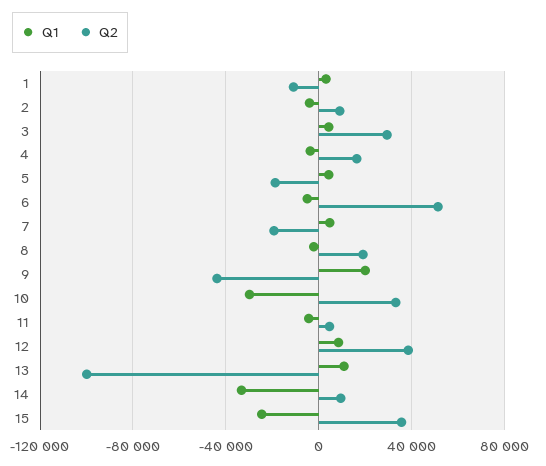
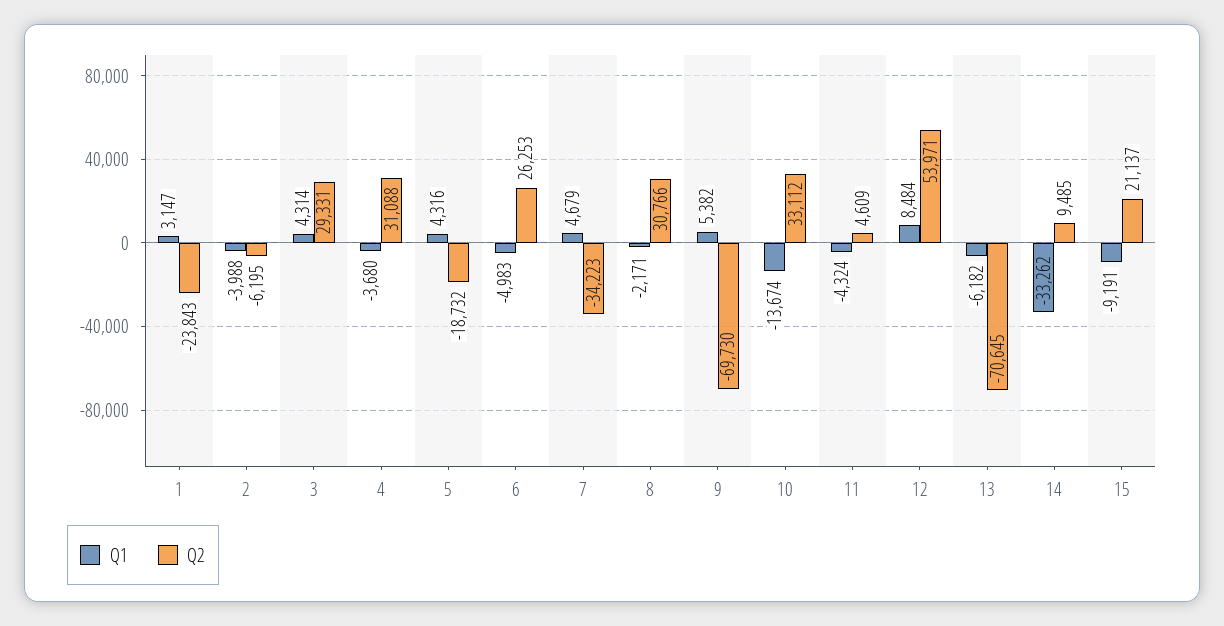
  {
    "Q1": {
      "1": 3147,
      "2": -3988,
      "3": 4314,
      "4": -3680,
      "5": 4316,
      "6": -4983,
      "7": 4679,
      "8": -2171,
-     "9": 20000,
+     "9": 5382,
-     "10": -30000,
+     "10": -13674,
      "11": -4324,
      "12": 8484,
-     "13": 10000,
+     "13": -6182,
      "14": -33262,
-     "15": -25000
+     "15": -9191
    },
    "Q2": {
-     "1": -10000,
+     "1": -23843,
-     "2": 10000,
+     "2": -6195,
      "3": 29331,
-     "4": 15000,
+     "4": 31088,
      "5": -18732,
-     "6": 50000,
+     "6": 26253,
-     "7": -20000,
+     "7": -34223,
-     "8": 20000,
+     "8": 30766,
-     "9": -45000,
+     "9": -69730,
      "10": 33112,
      "11": 4609,
-     "12": 40000,
+     "12": 53971,
-     "13": -100000,
+     "13": -70645,
      "14": 9485,
-     "15": 35000
+     "15": 21137
    }
  }

